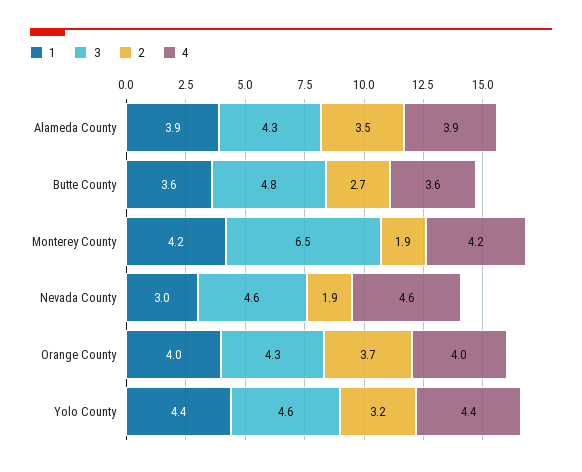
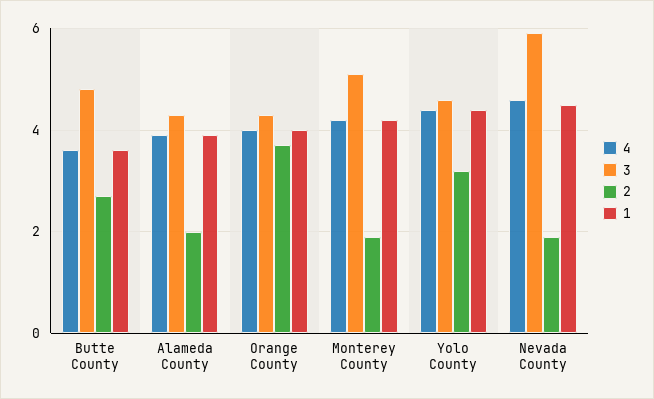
  {
    "1": {
      "Alameda County": 3.9,
      "Butte County": 3.6,
      "Monterey County": 4.2,
-     "Nevada County": 3,
+     "Nevada County": 4.5,
      "Orange County": 4,
      "Yolo County": 4.4
    },
    "3": {
      "Alameda County": 4.3,
      "Butte County": 4.8,
-     "Monterey County": 6.5,
+     "Monterey County": 5,
-     "Nevada County": 4.6,
+     "Nevada County": 6,
      "Orange County": 4.3,
      "Yolo County": 4.6
    },
    "2": {
-     "Alameda County": 3.5,
+     "Alameda County": 2,
      "Butte County": 2.7,
      "Monterey County": 1.9,
      "Nevada County": 1.9,
      "Orange County": 3.7,
      "Yolo County": 3.2
    },
    "4": {
      "Alameda County": 3.9,
      "Butte County": 3.6,
      "Monterey County": 4.2,
      "Nevada County": 4.6,
      "Orange County": 4,
      "Yolo County": 4.4
    }
  }

